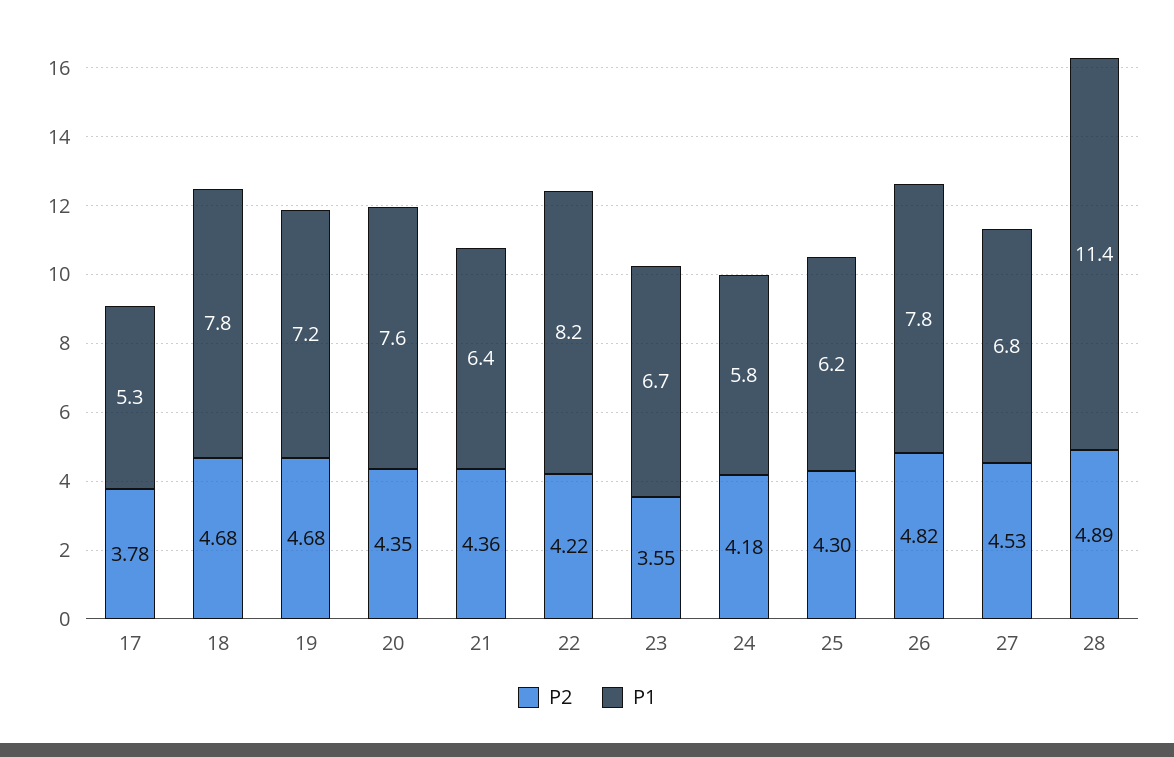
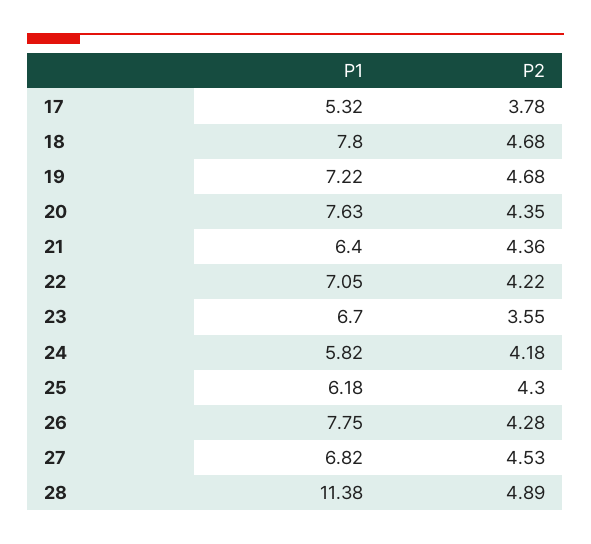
  {
    "P2": {
      "17": 3.78,
      "18": 4.68,
      "19": 4.68,
      "20": 4.35,
      "21": 4.36,
      "22": 4.22,
      "23": 3.55,
      "24": 4.18,
      "25": 4.3,
-     "26": 4.82,
+     "26": 4.28,
      "27": 4.53,
      "28": 4.89
    },
    "P1": {
      "17": 5.32,
      "18": 7.8,
      "19": 7.22,
      "20": 7.63,
      "21": 6.4,
-     "22": 8.2,
+     "22": 7.05,
      "23": 6.7,
      "24": 5.82,
      "25": 6.18,
      "26": 7.75,
      "27": 6.82,
      "28": 11.38
    }
  }

